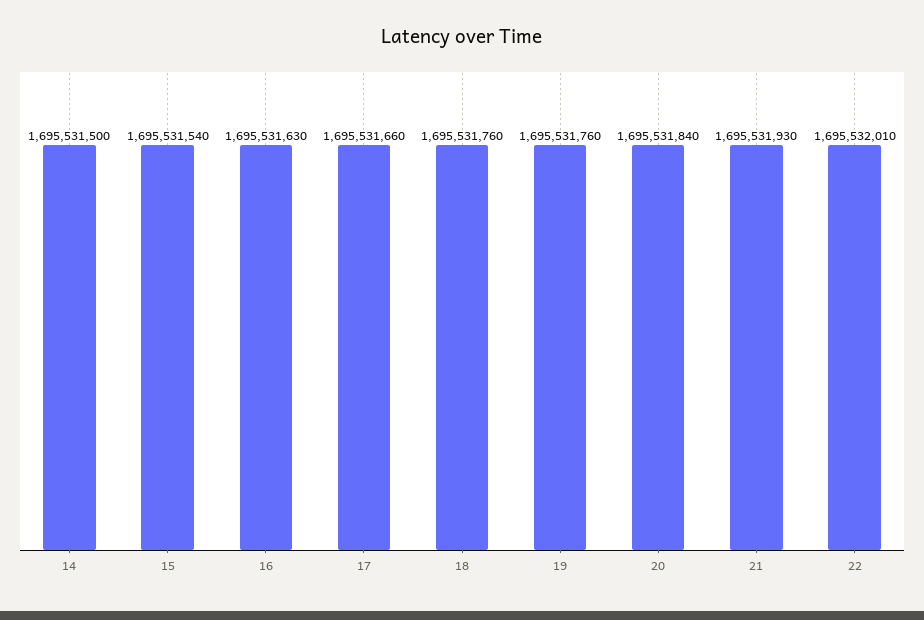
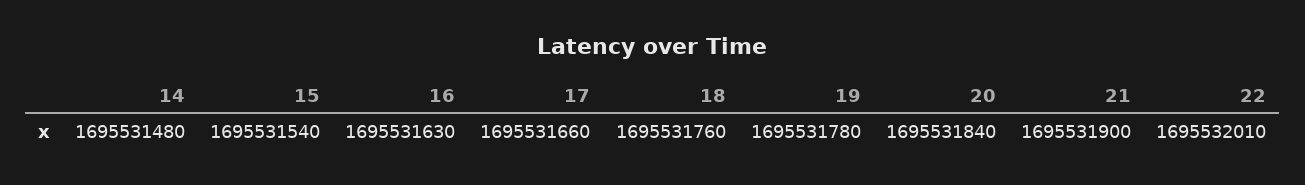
  {
-   "14": 1695531500,
+   "14": 1695531480,
    "15": 1695531540,
    "16": 1695531630,
    "17": 1695531660,
    "18": 1695531760,
-   "19": 1695531760,
+   "19": 1695531780,
    "20": 1695531840,
-   "21": 1695531930,
+   "21": 1695531900,
    "22": 1695532010
  }

